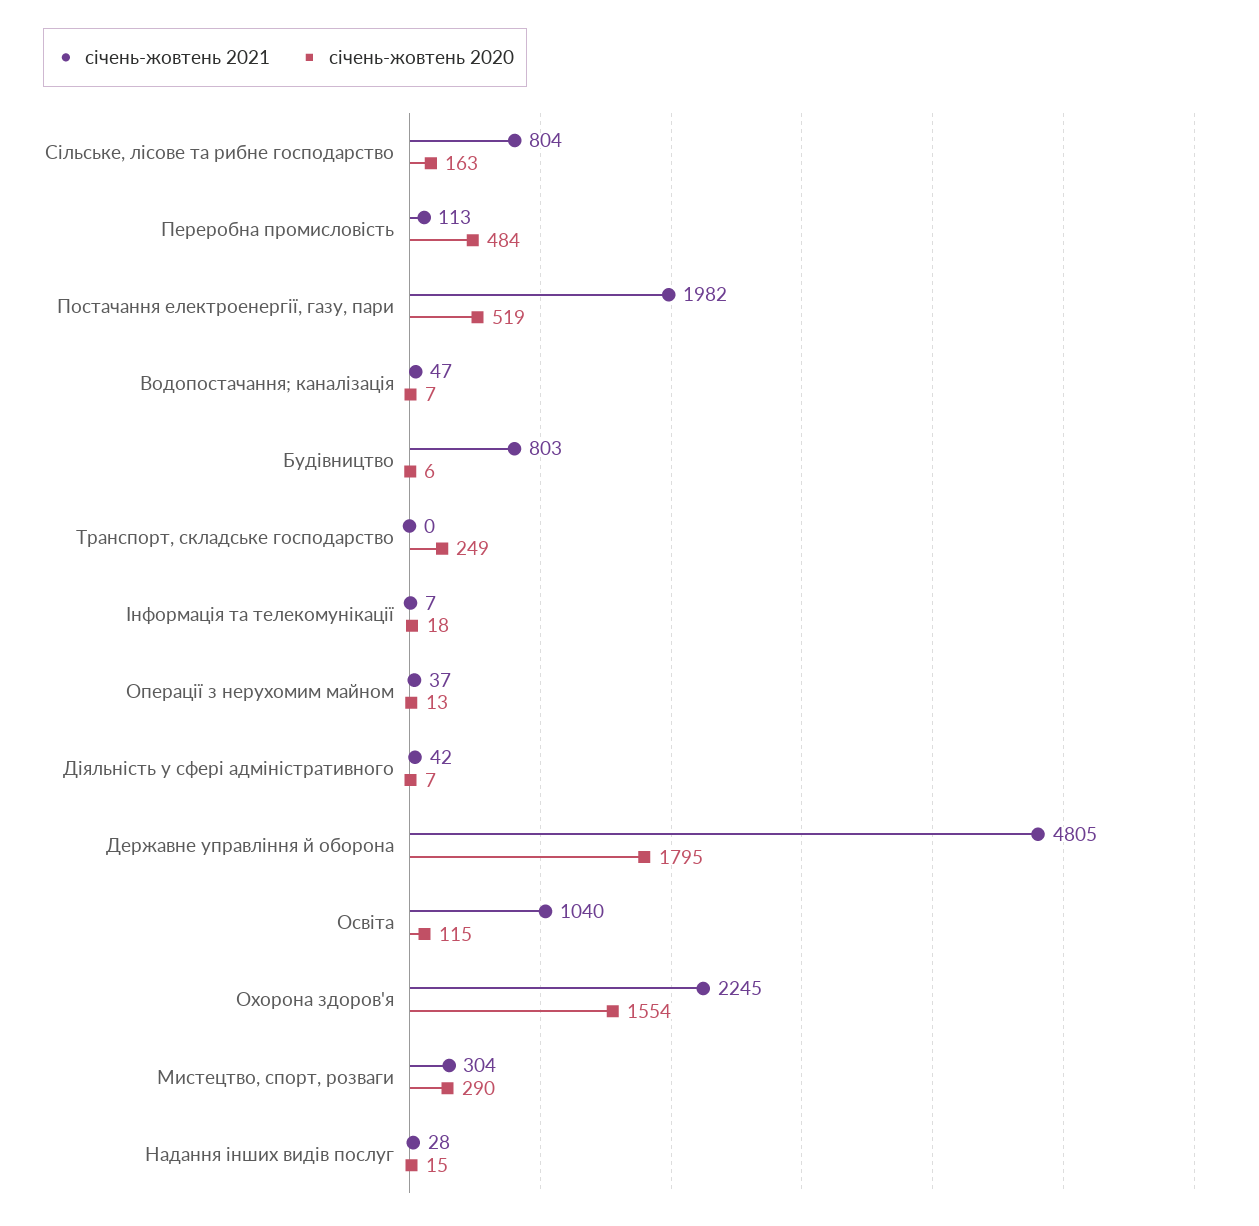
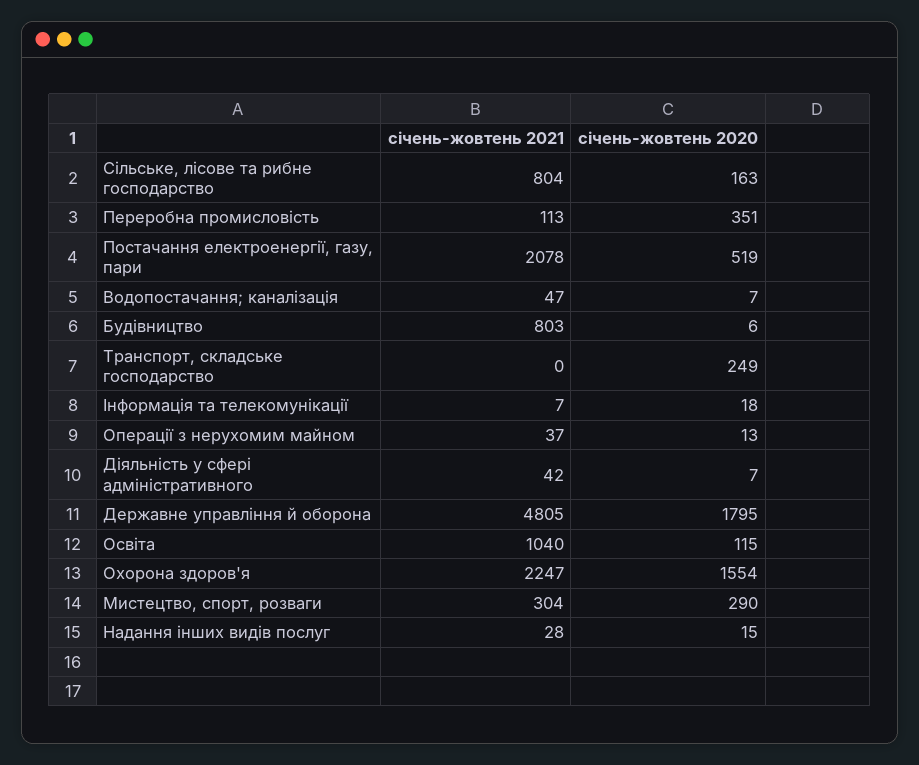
  {
    "січень-жовтень 2021": {
      "Сільське, лісове та рибне господарство": 804,
      "Переробна промисловість": 113,
-     "Постачання електроенергії, газу, пари": 1982,
+     "Постачання електроенергії, газу, пари": 2078,
      "Водопостачання; каналізація": 47,
      "Будівництво": 803,
      "Транспорт, складське господарство": 0,
      "Інформація та телекомунікації": 7,
      "Операції з нерухомим майном": 37,
      "Діяльність у сфері адміністративного": 42,
      "Державне управління й оборона": 4805,
      "Освіта": 1040,
-     "Охорона здоров'я": 2245,
+     "Охорона здоров'я": 2247,
      "Мистецтво, спорт, розваги": 304,
      "Надання інших видів послуг": 28
    },
    "січень-жовтень 2020": {
      "Сільське, лісове та рибне господарство": 163,
-     "Переробна промисловість": 484,
+     "Переробна промисловість": 351,
      "Постачання електроенергії, газу, пари": 519,
      "Водопостачання; каналізація": 7,
      "Будівництво": 6,
      "Транспорт, складське господарство": 249,
      "Інформація та телекомунікації": 18,
      "Операції з нерухомим майном": 13,
      "Діяльність у сфері адміністративного": 7,
      "Державне управління й оборона": 1795,
      "Освіта": 115,
      "Охорона здоров'я": 1554,
      "Мистецтво, спорт, розваги": 290,
      "Надання інших видів послуг": 15
    }
  }

